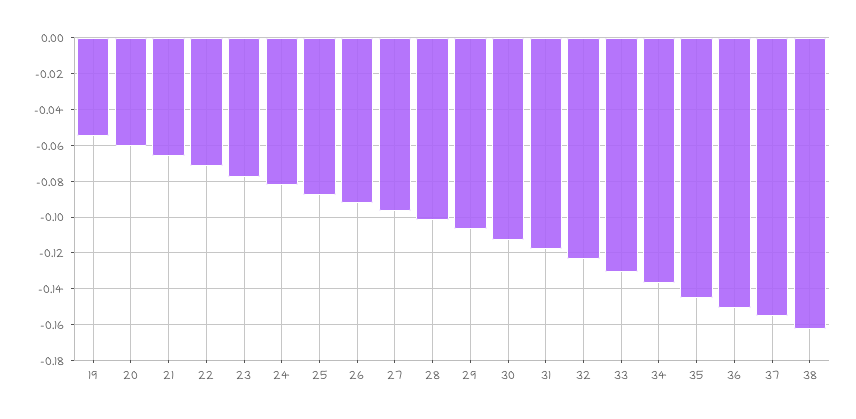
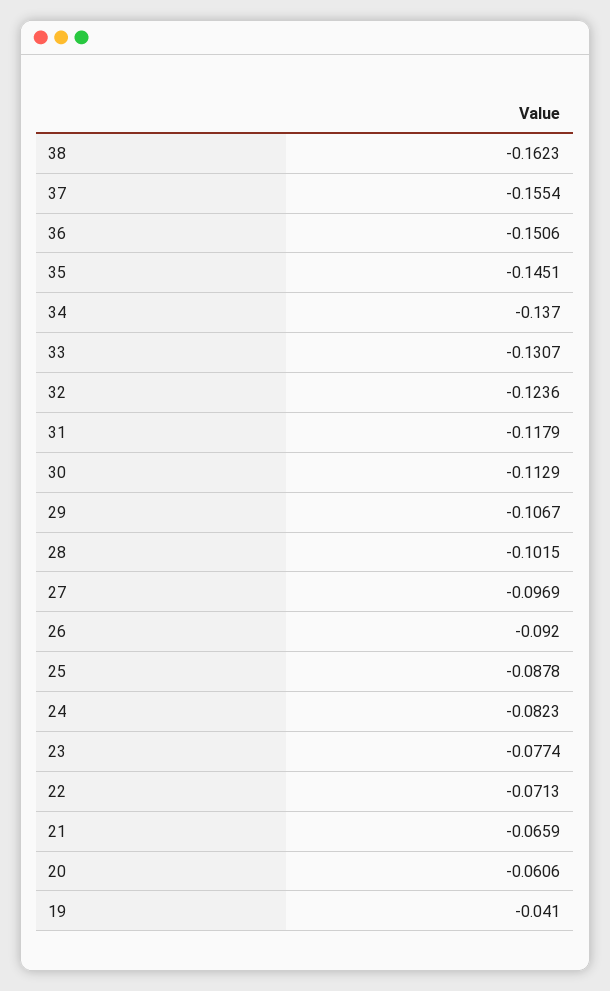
  {
-   "19": -0.055,
+   "19": -0.041,
    "20": -0.0606,
    "21": -0.0659,
    "22": -0.0713,
    "23": -0.0774,
    "24": -0.0823,
    "25": -0.0878,
    "26": -0.092,
    "27": -0.0969,
    "28": -0.1015,
    "29": -0.1067,
    "30": -0.1129,
    "31": -0.1179,
    "32": -0.1236,
    "33": -0.1307,
    "34": -0.137,
    "35": -0.1451,
    "36": -0.1506,
    "37": -0.1554,
    "38": -0.1623
  }

